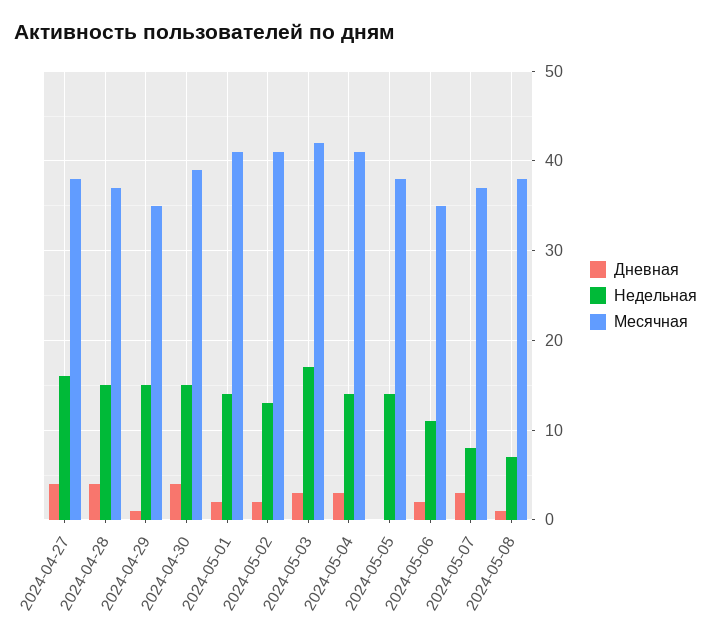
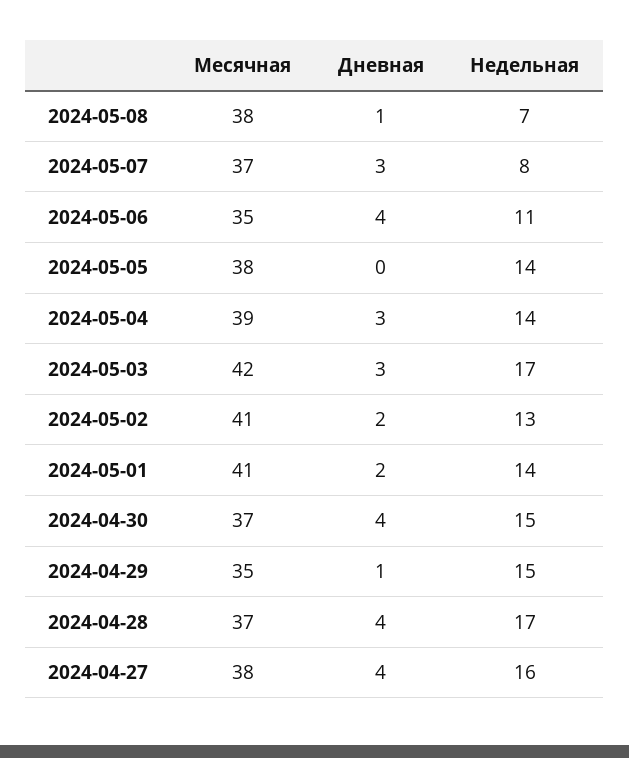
  {
    "Дневная": {
      "2024-04-27": 4,
      "2024-04-28": 4,
      "2024-04-29": 1,
      "2024-04-30": 4,
      "2024-05-01": 2,
      "2024-05-02": 2,
      "2024-05-03": 3,
      "2024-05-04": 3,
      "2024-05-05": 0,
-     "2024-05-06": 2,
+     "2024-05-06": 4,
      "2024-05-07": 3,
      "2024-05-08": 1
    },
    "Недельная": {
      "2024-04-27": 16,
-     "2024-04-28": 15,
+     "2024-04-28": 17,
      "2024-04-29": 15,
      "2024-04-30": 15,
      "2024-05-01": 14,
      "2024-05-02": 13,
      "2024-05-03": 17,
      "2024-05-04": 14,
      "2024-05-05": 14,
      "2024-05-06": 11,
      "2024-05-07": 8,
      "2024-05-08": 7
    },
    "Месячная": {
      "2024-04-27": 38,
      "2024-04-28": 37,
      "2024-04-29": 35,
-     "2024-04-30": 39,
+     "2024-04-30": 37,
      "2024-05-01": 41,
      "2024-05-02": 41,
      "2024-05-03": 42,
-     "2024-05-04": 41,
+     "2024-05-04": 39,
      "2024-05-05": 38,
      "2024-05-06": 35,
      "2024-05-07": 37,
      "2024-05-08": 38
    }
  }

